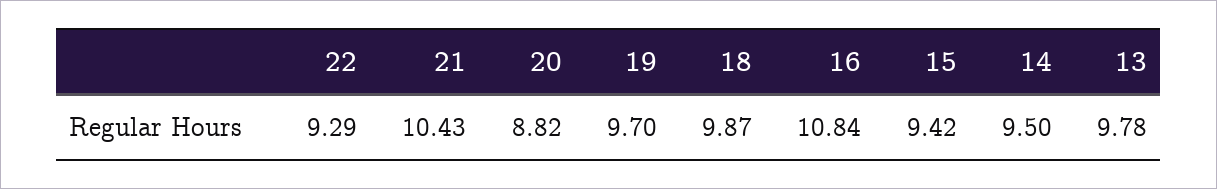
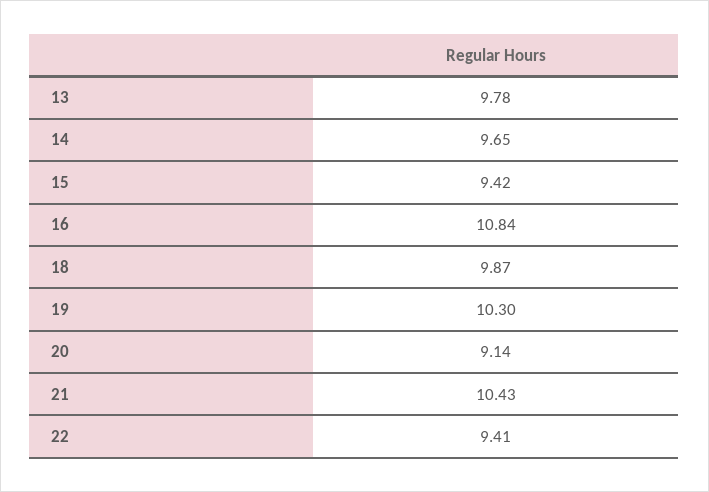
  {
-   "22": 9.29,
+   "22": 9.41,
    "21": 10.43,
-   "20": 8.82,
+   "20": 9.14,
-   "19": 9.7,
+   "19": 10.3,
    "18": 9.87,
    "16": 10.84,
    "15": 9.42,
-   "14": 9.5,
+   "14": 9.65,
    "13": 9.78
  }

